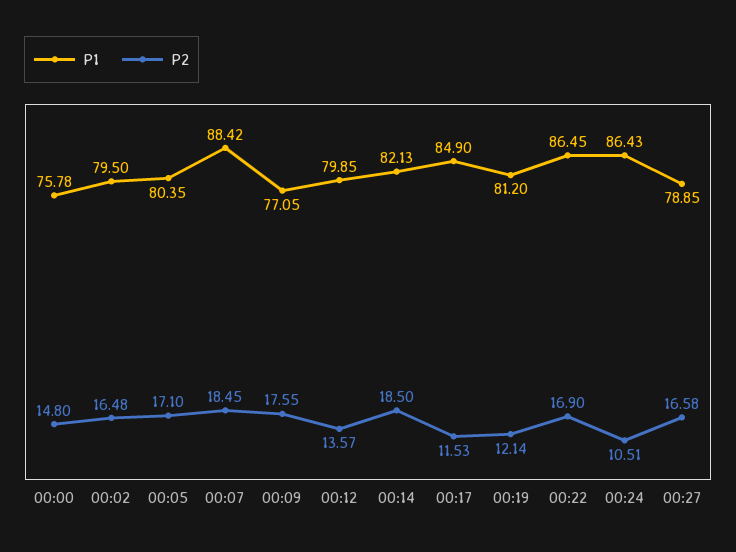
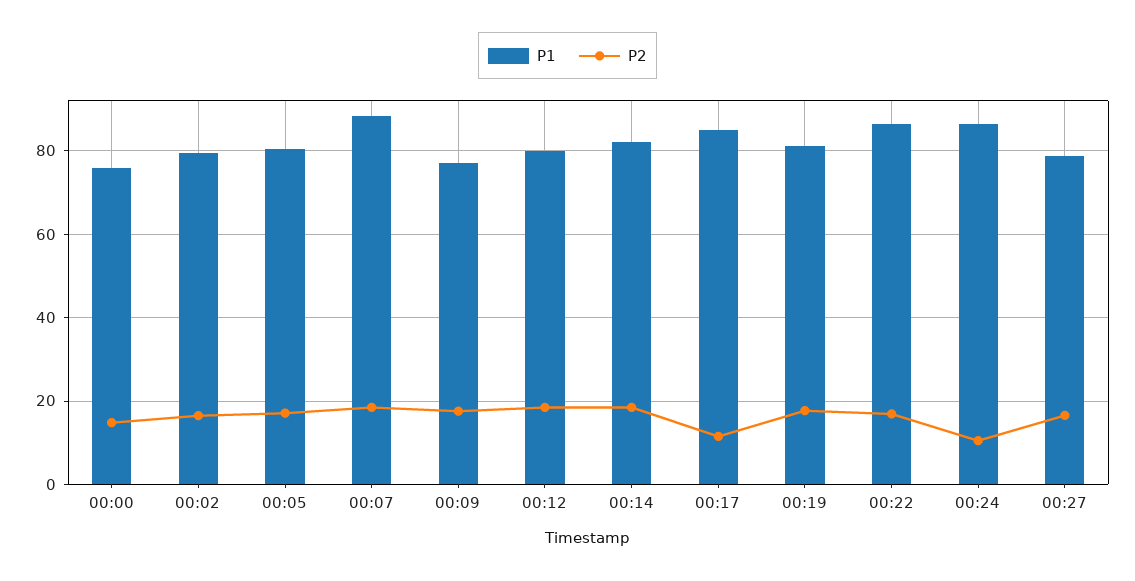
  {
    "P1": {
      "00:00": 75.78,
      "00:02": 79.5,
      "00:05": 80.35,
      "00:07": 88.42,
      "00:09": 77.05,
      "00:12": 79.85,
      "00:14": 82.13,
      "00:17": 84.9,
      "00:19": 81.2,
      "00:22": 86.45,
      "00:24": 86.43,
      "00:27": 78.85
    },
    "P2": {
      "00:00": 14.8,
      "00:02": 16.48,
      "00:05": 17.1,
      "00:07": 18.45,
      "00:09": 17.55,
-     "00:12": 13.57,
+     "00:12": 18,
      "00:14": 18.5,
      "00:17": 11.53,
-     "00:19": 12.14,
+     "00:19": 18,
      "00:22": 16.9,
      "00:24": 10.51,
      "00:27": 16.58
    }
  }

